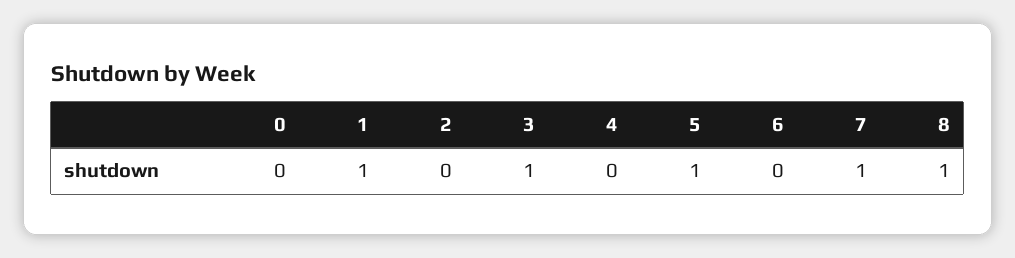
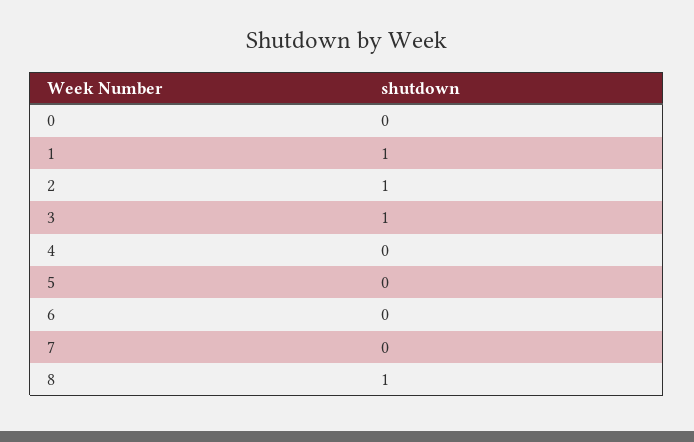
  {
    "0": 0,
    "1": 1,
-   "2": 0,
+   "2": 1,
    "3": 1,
    "4": 0,
-   "5": 1,
+   "5": 0,
    "6": 0,
-   "7": 1,
+   "7": 0,
    "8": 1
  }

